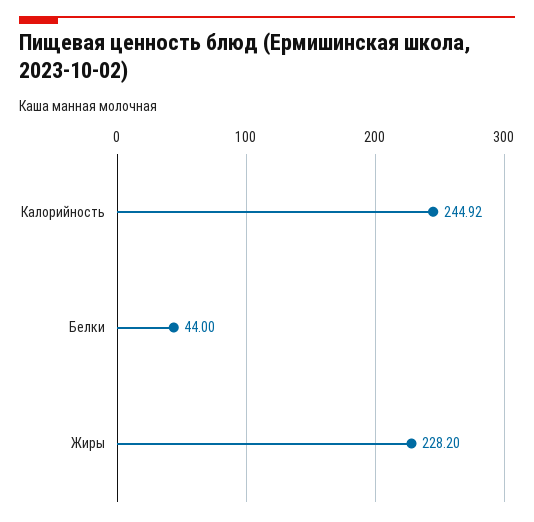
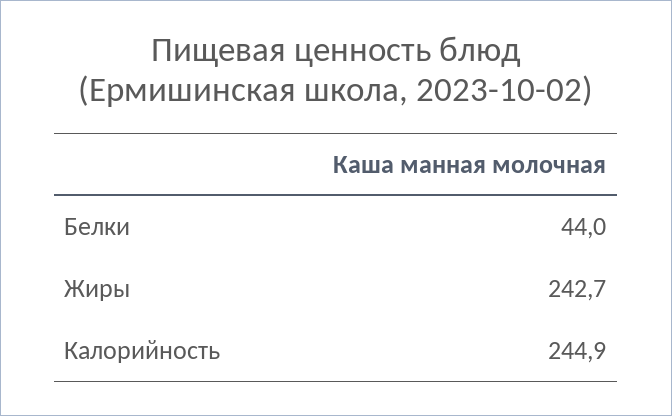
  {
    "Калорийность": 244.92,
    "Белки": 44,
-   "Жиры": 228.2
+   "Жиры": 242.7
  }

